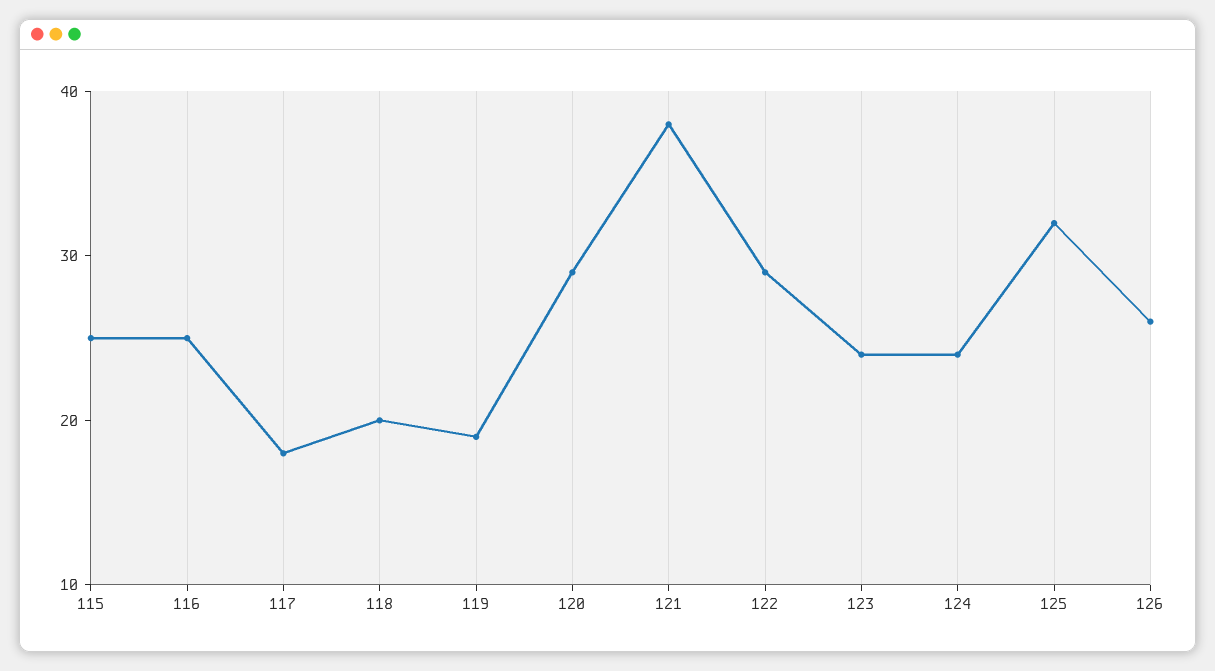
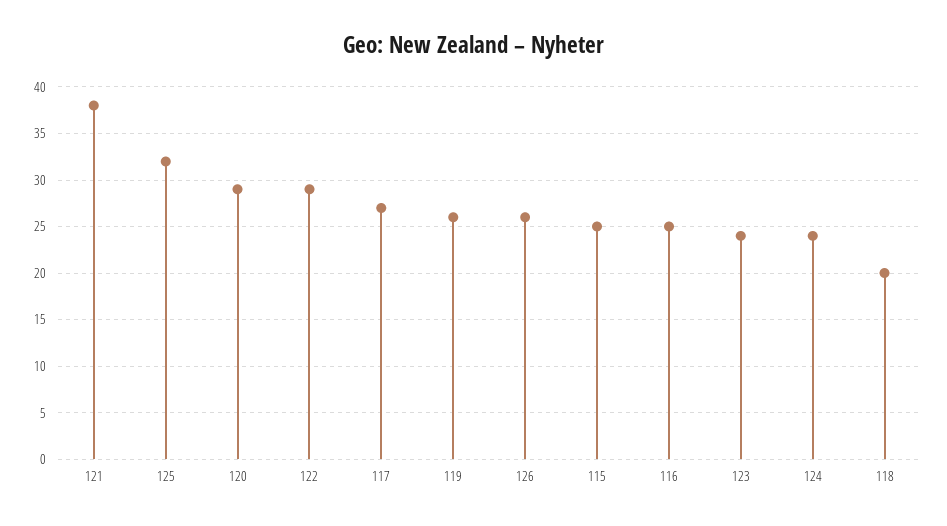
  {
    "115": 25,
    "116": 25,
-   "117": 18,
+   "117": 27,
    "118": 20,
-   "119": 19,
+   "119": 26,
    "120": 29,
    "121": 38,
    "122": 29,
    "123": 24,
    "124": 24,
    "125": 32,
    "126": 26
  }

